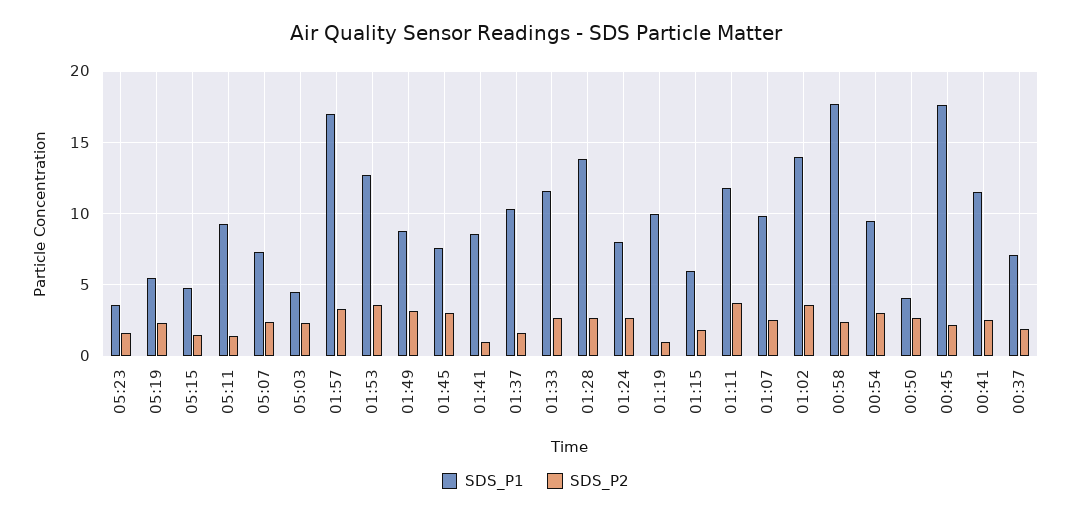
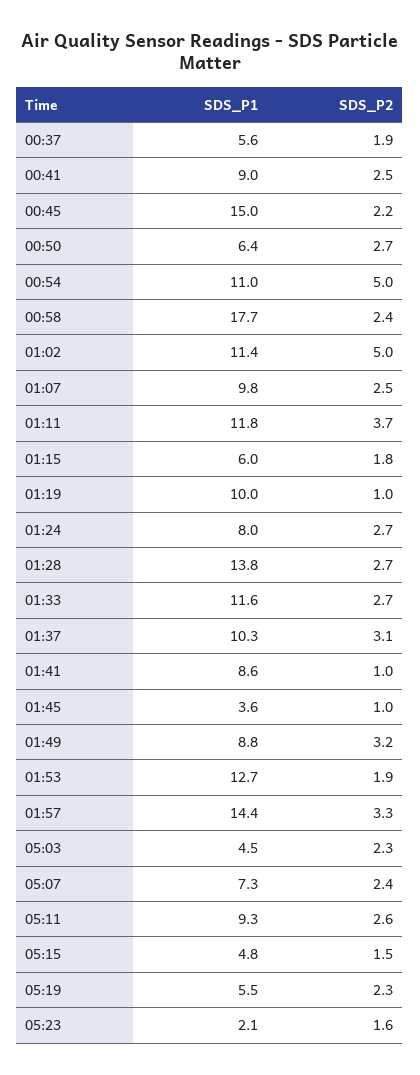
  {
    "SDS_P1": {
-     "05:23": 3.5,
+     "05:23": 2.1,
      "05:19": 5.5,
      "05:15": 4.8,
      "05:11": 9.3,
      "05:07": 7.3,
      "05:03": 4.5,
-     "01:57": 17,
+     "01:57": 14.4,
      "01:53": 12.7,
      "01:49": 8.8,
-     "01:45": 7.5,
+     "01:45": 3.6,
      "01:41": 8.6,
      "01:37": 10.3,
      "01:33": 11.6,
      "01:28": 13.8,
      "01:24": 8,
      "01:19": 10,
      "01:15": 6,
      "01:11": 11.8,
      "01:07": 9.8,
-     "01:02": 14,
+     "01:02": 11.4,
      "00:58": 17.7,
-     "00:54": 9.5,
+     "00:54": 11,
-     "00:50": 4,
+     "00:50": 6.4,
-     "00:45": 17.5,
+     "00:45": 15,
-     "00:41": 11.5,
+     "00:41": 9,
-     "00:37": 7
+     "00:37": 5.6
    },
    "SDS_P2": {
      "05:23": 1.6,
      "05:19": 2.3,
      "05:15": 1.5,
-     "05:11": 1.5,
+     "05:11": 2.6,
      "05:07": 2.4,
      "05:03": 2.3,
      "01:57": 3.3,
-     "01:53": 3.5,
+     "01:53": 1.9,
      "01:49": 3.2,
-     "01:45": 3,
+     "01:45": 1,
      "01:41": 1,
-     "01:37": 1.5,
+     "01:37": 3.1,
      "01:33": 2.7,
      "01:28": 2.7,
      "01:24": 2.7,
      "01:19": 1,
      "01:15": 1.8,
      "01:11": 3.7,
      "01:07": 2.5,
-     "01:02": 3.5,
+     "01:02": 5,
      "00:58": 2.4,
-     "00:54": 3,
+     "00:54": 5,
      "00:50": 2.7,
      "00:45": 2.2,
      "00:41": 2.5,
      "00:37": 1.9
    }
  }

